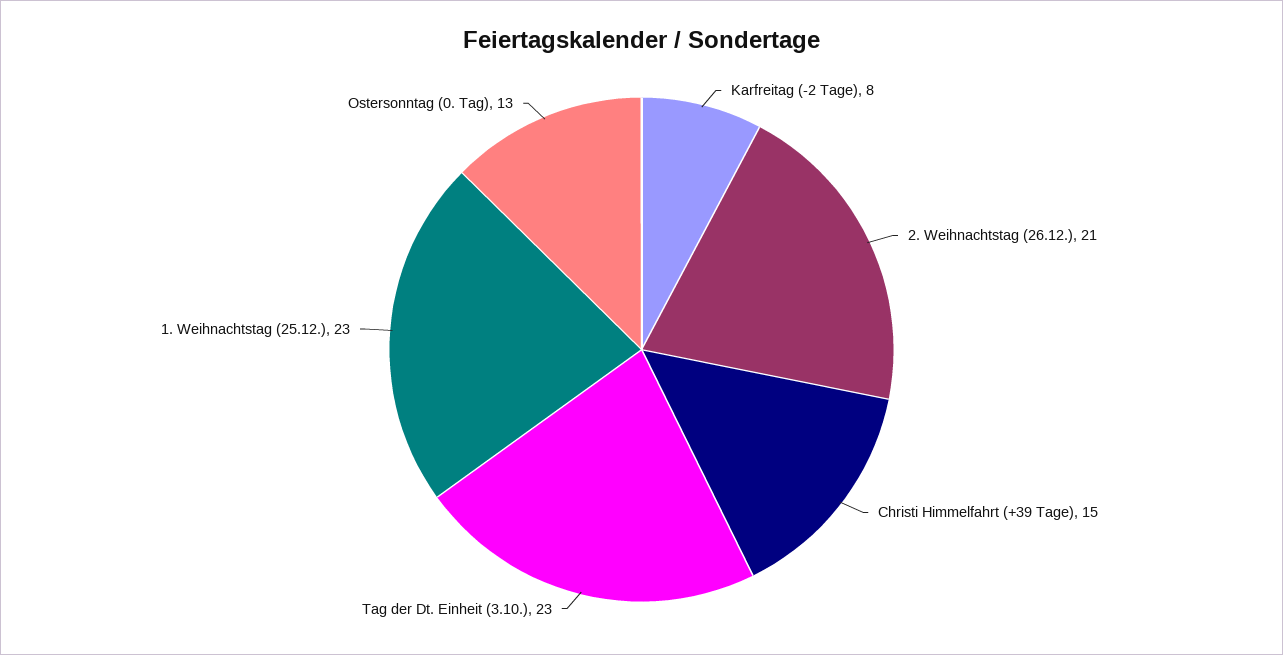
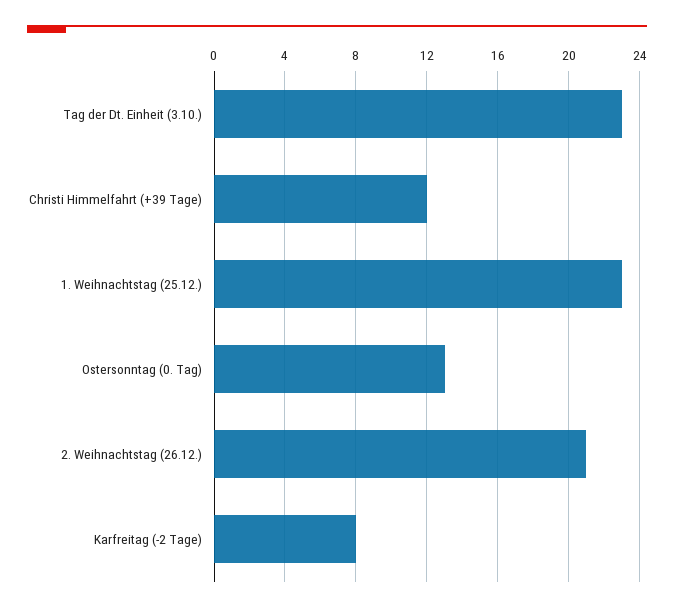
  {
    "Karfreitag (-2 Tage)": 8,
    "2. Weihnachtstag (26.12.)": 21,
-   "Christi Himmelfahrt (+39 Tage)": 15,
+   "Christi Himmelfahrt (+39 Tage)": 12,
    "Tag der Dt. Einheit (3.10.)": 23,
    "1. Weihnachtstag (25.12.)": 23,
    "Ostersonntag (0. Tag)": 13
  }

